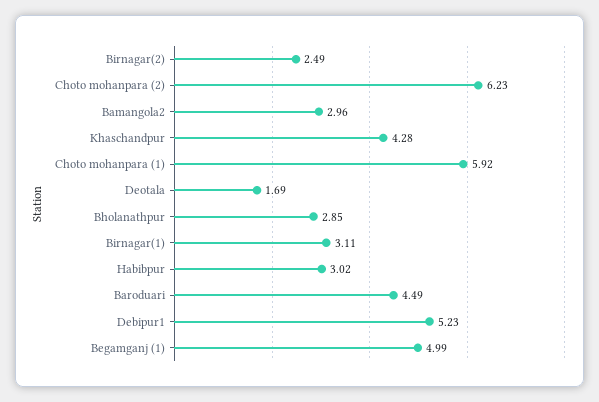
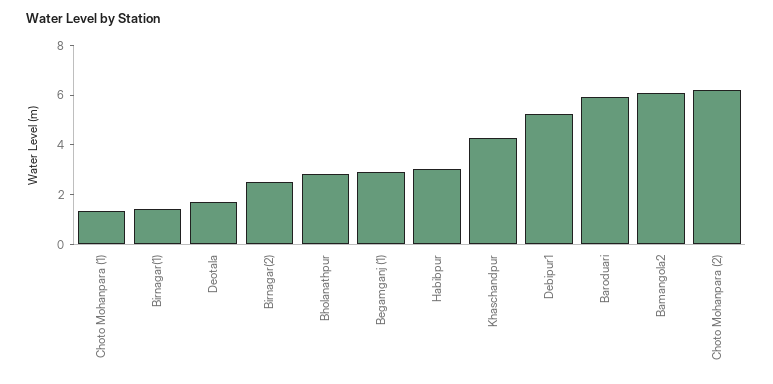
  {
    "Birnagar(2)": 2.49,
    "Choto mohanpara (2)": 6.23,
-   "Bamangola2": 2.96,
+   "Bamangola2": 6,
    "Khaschandpur": 4.28,
-   "Choto mohanpara (1)": 5.92,
+   "Choto mohanpara (1)": 1.5,
    "Deotala": 1.69,
    "Bholanathpur": 2.85,
-   "Birnagar(1)": 3.11,
+   "Birnagar(1)": 1.5,
    "Habibpur": 3.02,
-   "Baroduari": 4.49,
+   "Baroduari": 6,
    "Debipur1": 5.23,
-   "Begamganj (1)": 4.99
+   "Begamganj (1)": 3
  }

